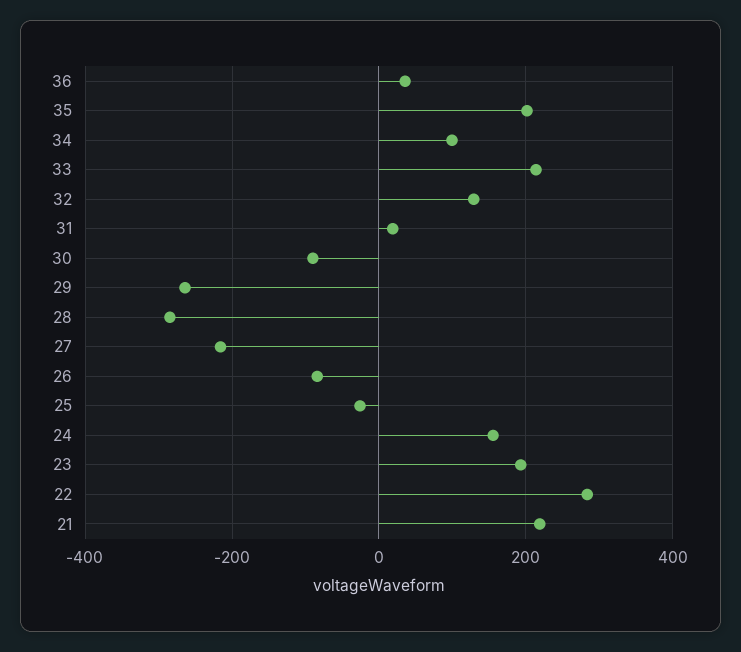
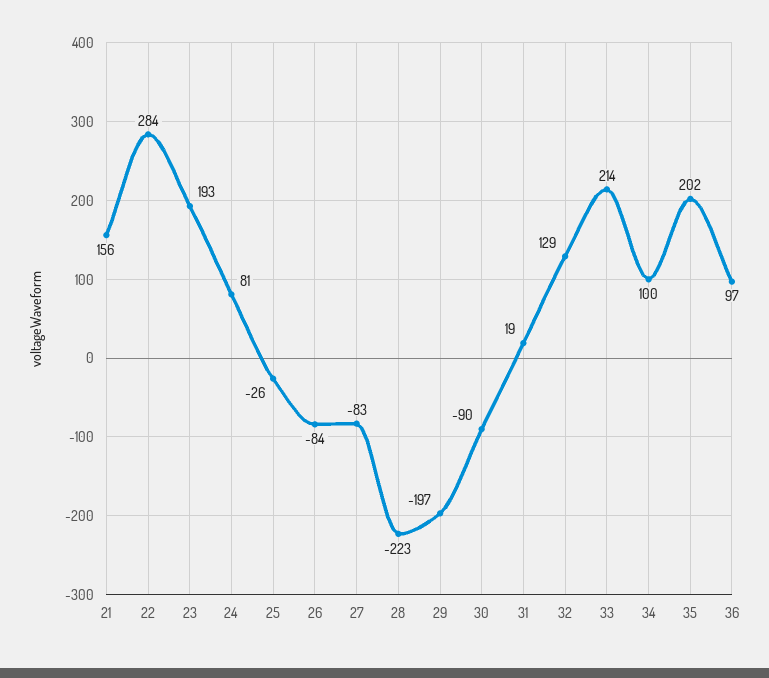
  {
-   "36": 40,
+   "36": 97,
    "35": 202,
    "34": 100,
    "33": 214,
    "32": 129,
    "31": 19,
    "30": -90,
-   "29": -260,
+   "29": -197,
-   "28": -280,
+   "28": -223,
-   "27": -220,
+   "27": -83,
    "26": -84,
    "25": -26,
-   "24": 160,
+   "24": 81,
    "23": 193,
    "22": 284,
-   "21": 220
+   "21": 156
  }

